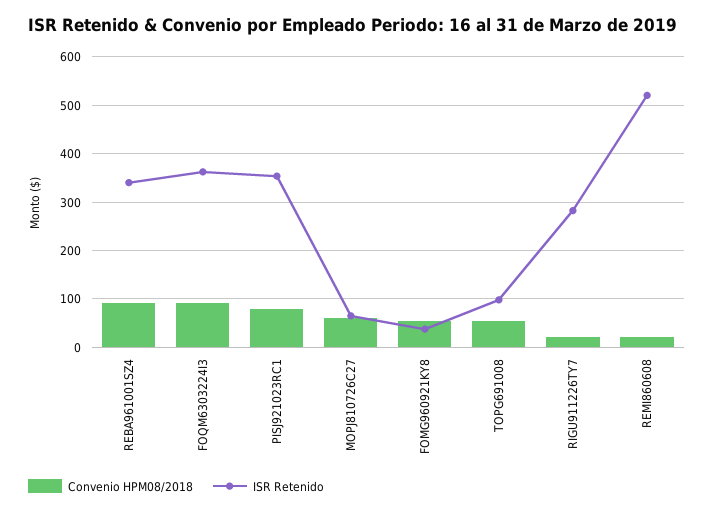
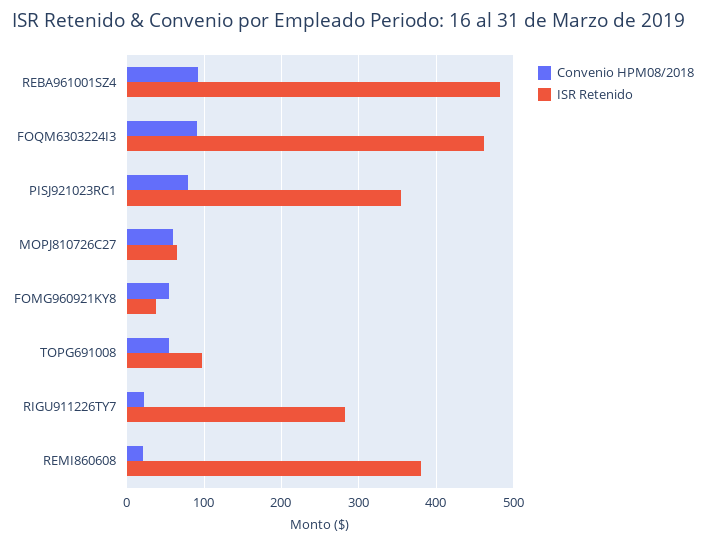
  {
    "Convenio HPM08/2018": {
      "REBA961001SZ4": 90,
      "FOQM6303224I3": 90,
      "PISJ921023RC1": 80,
      "MOPJ810726C27": 60,
      "FOMG960921KY8": 60,
      "TOPG691008": 60,
      "RIGU911226TY7": 20,
      "REMI860608": 20
    },
    "ISR Retenido": {
-     "REBA961001SZ4": 340,
+     "REBA961001SZ4": 480,
-     "FOQM6303224I3": 360,
+     "FOQM6303224I3": 460,
      "PISJ921023RC1": 350,
      "MOPJ810726C27": 70,
      "FOMG960921KY8": 40,
      "TOPG691008": 100,
      "RIGU911226TY7": 280,
-     "REMI860608": 520
+     "REMI860608": 380
    }
  }

